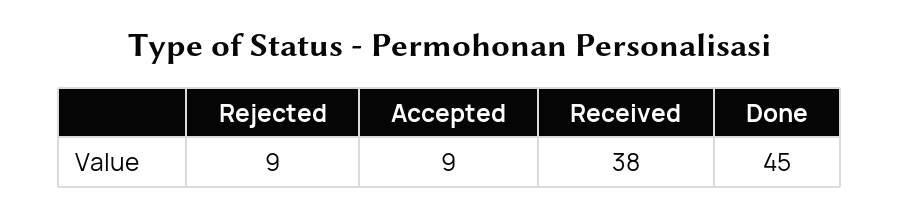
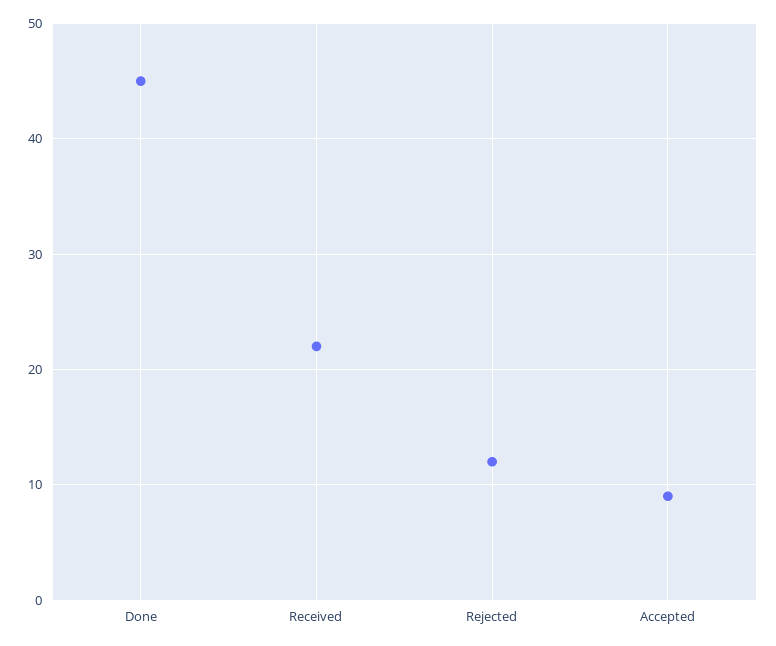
  {
-   "Rejected": 9,
+   "Rejected": 12,
    "Accepted": 9,
-   "Received": 38,
+   "Received": 22,
    "Done": 45
  }

